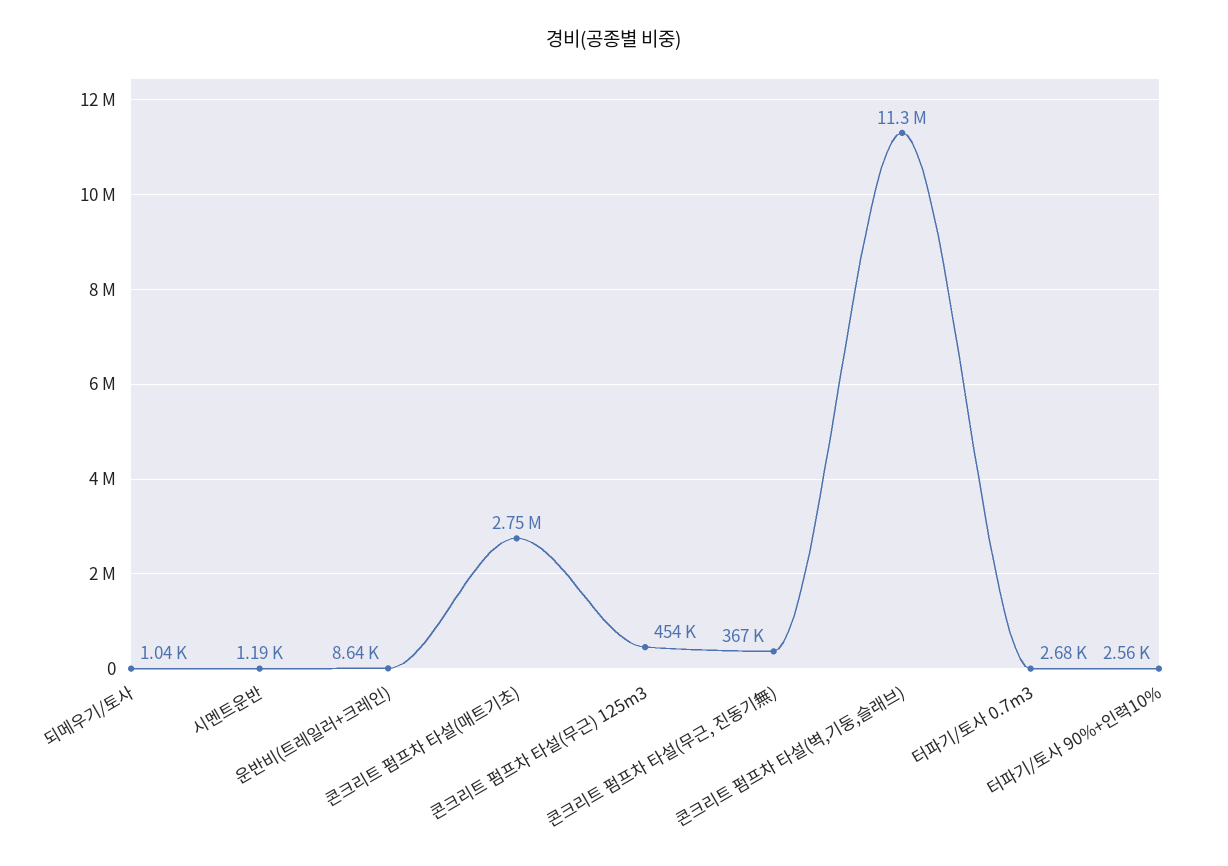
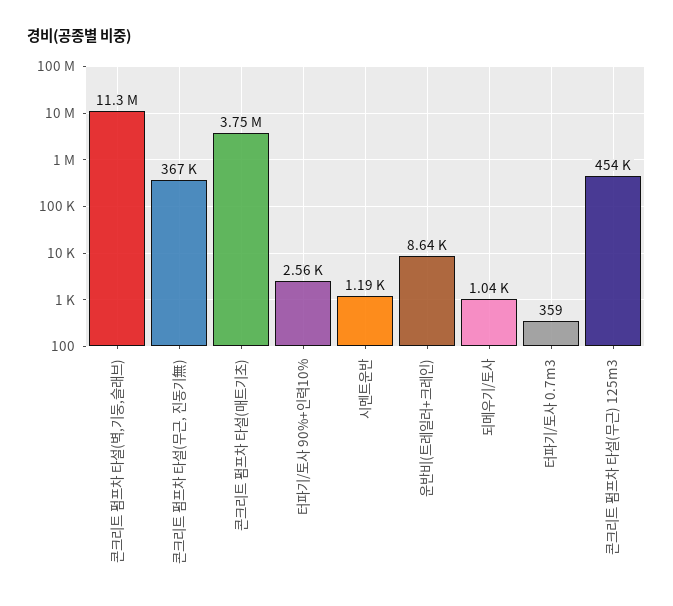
  {
    "되메우기/토사": 1040,
    "시멘트운반": 1190,
    "운반비(트레일러+크레인)": 8640,
-   "콘크리트 펌프차 타설(매트기초)": 2750000,
+   "콘크리트 펌프차 타설(매트기초)": 3750000,
    "콘크리트 펌프차 타설(무근) 125m3": 454000,
    "콘크리트 펌프차 타설(무근, 진동기無)": 367000,
    "콘크리트 펌프차 타설(벽,기둥,슬래브)": 11300000,
-   "터파기/토사 0.7m3": 2680,
+   "터파기/토사 0.7m3": 359,
    "터파기/토사 90%+인력10%": 2560
  }

